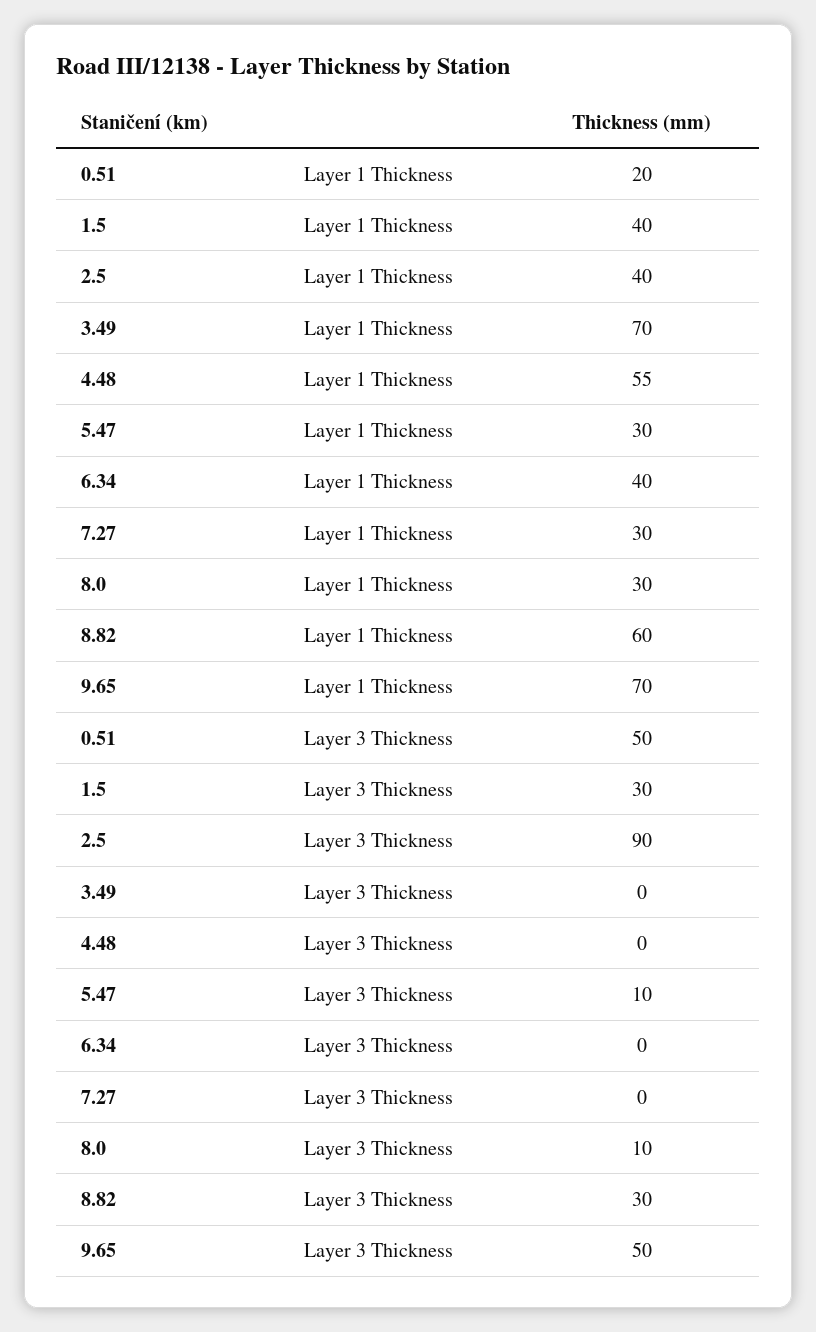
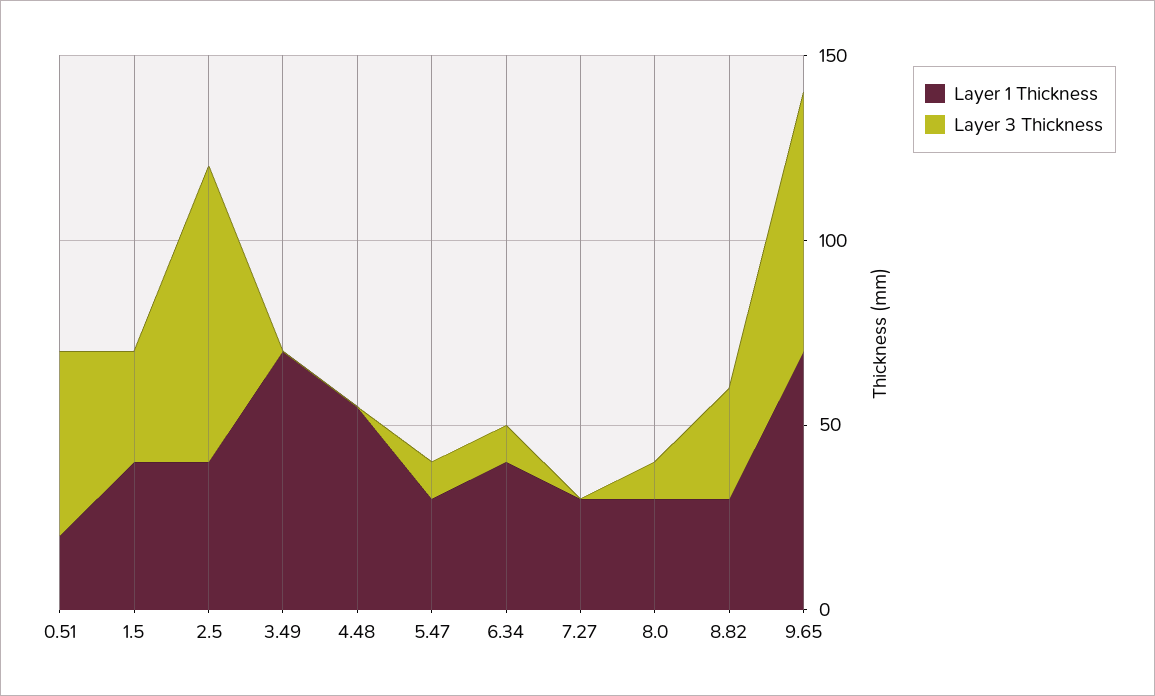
  {
    "Layer 1 Thickness": {
      "0.51": 20,
      "1.5": 40,
      "2.5": 40,
      "3.49": 70,
      "4.48": 55,
      "5.47": 30,
      "6.34": 40,
      "7.27": 30,
      "8.0": 30,
-     "8.82": 60,
+     "8.82": 30,
      "9.65": 70
    },
    "Layer 3 Thickness": {
      "0.51": 50,
      "1.5": 30,
-     "2.5": 90,
+     "2.5": 80,
      "3.49": 0,
      "4.48": 0,
      "5.47": 10,
-     "6.34": 0,
+     "6.34": 10,
      "7.27": 0,
      "8.0": 10,
      "8.82": 30,
-     "9.65": 50
+     "9.65": 70
    }
  }

